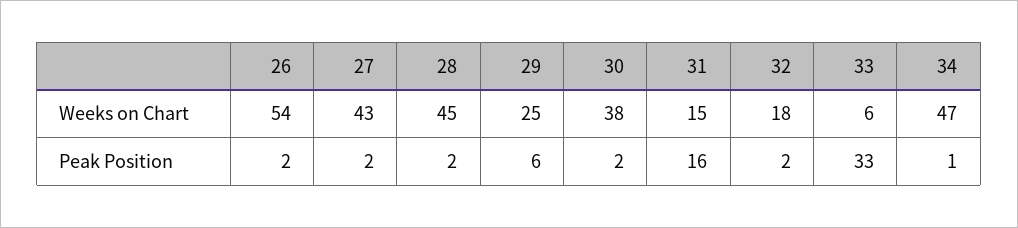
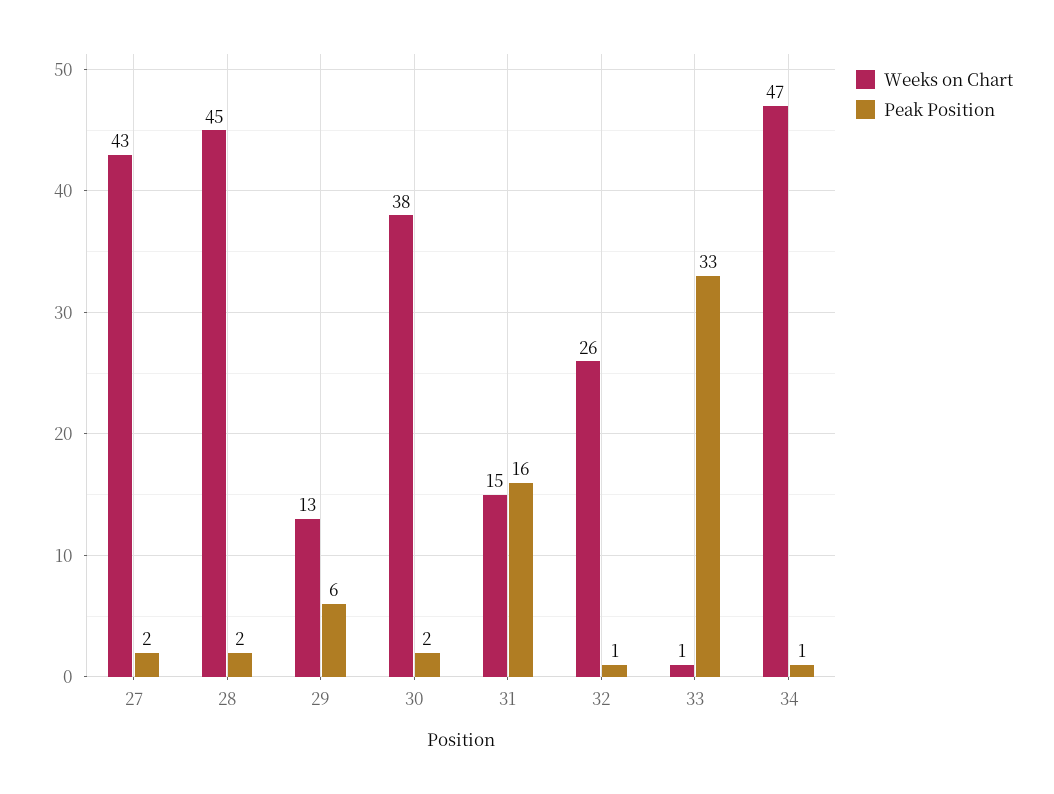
  {
    "Weeks on Chart": {
-     "26": 54,
      "27": 43,
      "28": 45,
-     "29": 25,
+     "29": 13,
      "30": 38,
      "31": 15,
-     "32": 18,
+     "32": 26,
-     "33": 6,
+     "33": 1,
      "34": 47
    },
    "Peak Position": {
-     "26": 2,
      "27": 2,
      "28": 2,
      "29": 6,
      "30": 2,
      "31": 16,
-     "32": 2,
+     "32": 1,
      "33": 33,
      "34": 1
    }
  }

